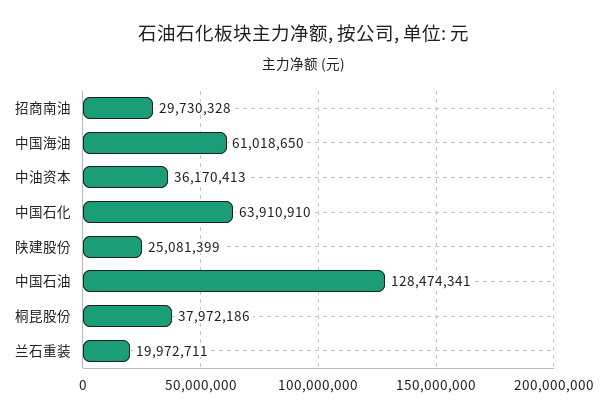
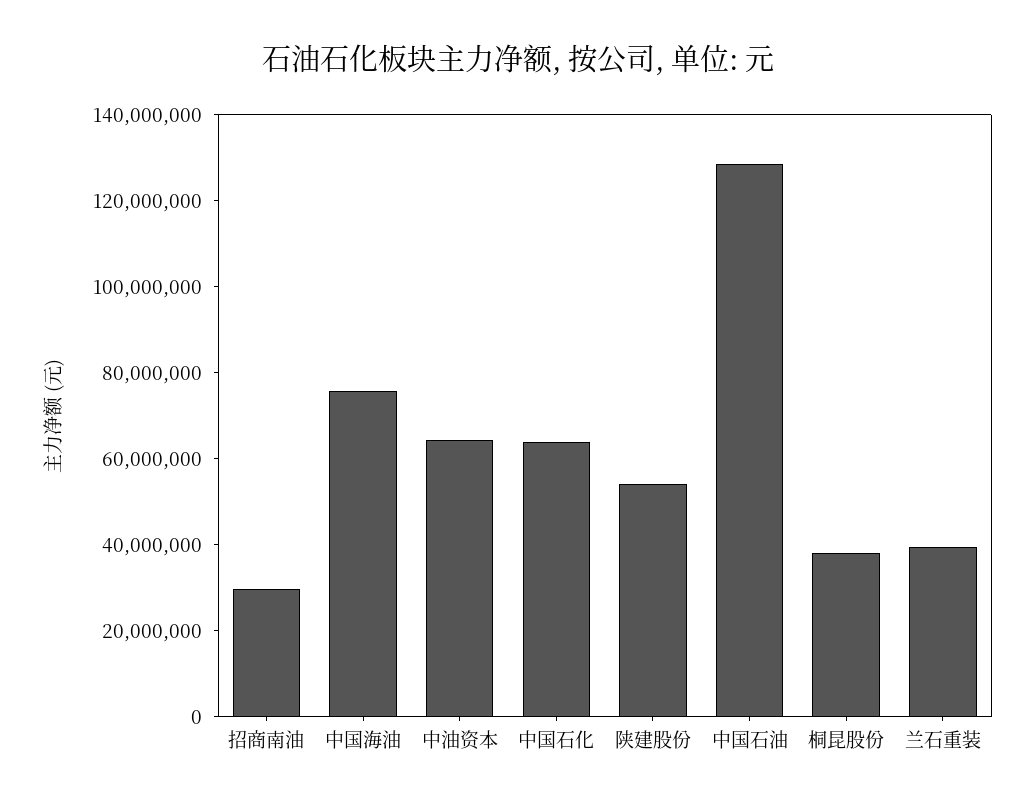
  {
    "招商南油": 29730328,
-   "中国海油": 61018650,
+   "中国海油": 75000000,
-   "中油资本": 36170413,
+   "中油资本": 65000000,
    "中国石化": 63910910,
-   "陕建股份": 25081399,
+   "陕建股份": 55000000,
    "中国石油": 128474341,
    "桐昆股份": 37972186,
-   "兰石重装": 19972711
+   "兰石重装": 40000000
  }

